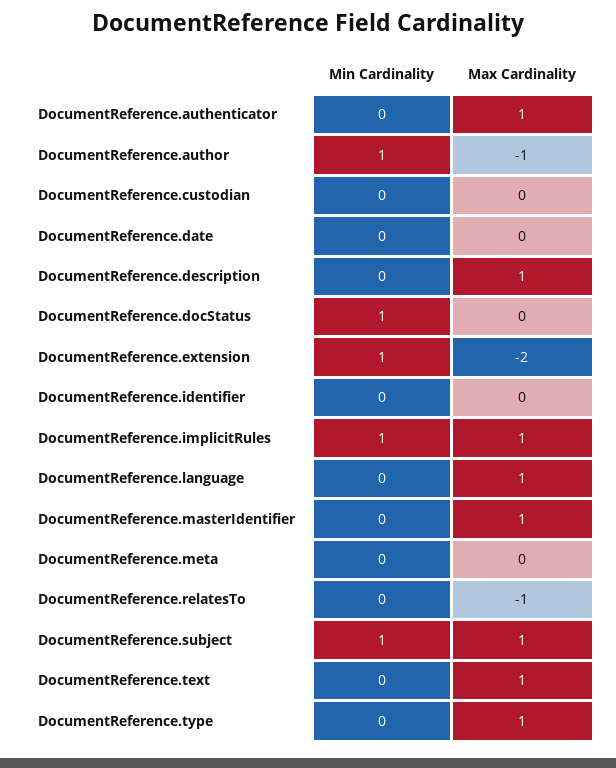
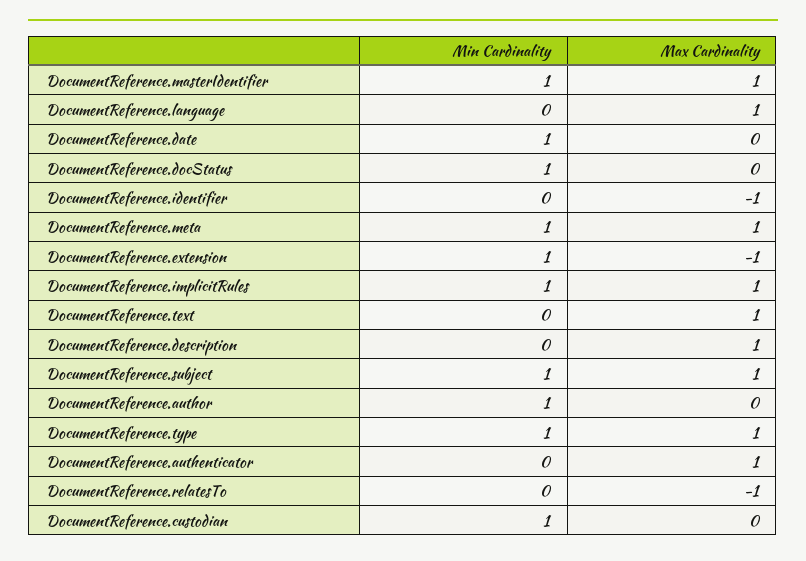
  {
    "Min Cardinality": {
      "DocumentReference.authenticator": 0,
      "DocumentReference.author": 1,
-     "DocumentReference.custodian": 0,
+     "DocumentReference.custodian": 1,
-     "DocumentReference.date": 0,
+     "DocumentReference.date": 1,
      "DocumentReference.description": 0,
      "DocumentReference.docStatus": 1,
      "DocumentReference.extension": 1,
      "DocumentReference.identifier": 0,
      "DocumentReference.implicitRules": 1,
      "DocumentReference.language": 0,
-     "DocumentReference.masterIdentifier": 0,
+     "DocumentReference.masterIdentifier": 1,
-     "DocumentReference.meta": 0,
+     "DocumentReference.meta": 1,
      "DocumentReference.relatesTo": 0,
      "DocumentReference.subject": 1,
      "DocumentReference.text": 0,
-     "DocumentReference.type": 0
+     "DocumentReference.type": 1
    },
    "Max Cardinality": {
      "DocumentReference.authenticator": 1,
-     "DocumentReference.author": -1,
+     "DocumentReference.author": 0,
      "DocumentReference.custodian": 0,
      "DocumentReference.date": 0,
      "DocumentReference.description": 1,
      "DocumentReference.docStatus": 0,
-     "DocumentReference.extension": -2,
+     "DocumentReference.extension": -1,
-     "DocumentReference.identifier": 0,
+     "DocumentReference.identifier": -1,
      "DocumentReference.implicitRules": 1,
      "DocumentReference.language": 1,
      "DocumentReference.masterIdentifier": 1,
-     "DocumentReference.meta": 0,
+     "DocumentReference.meta": 1,
      "DocumentReference.relatesTo": -1,
      "DocumentReference.subject": 1,
      "DocumentReference.text": 1,
      "DocumentReference.type": 1
    }
  }

